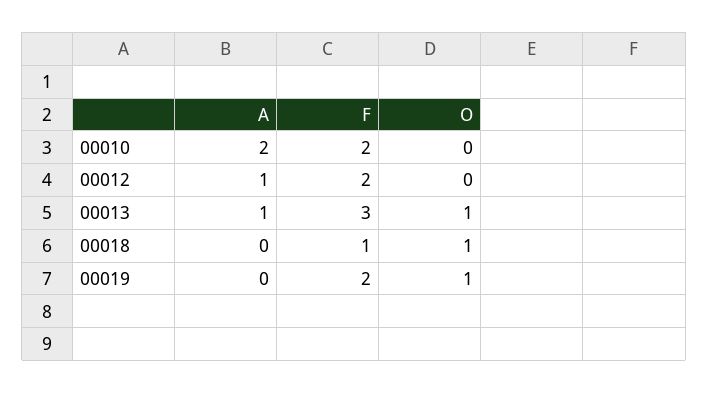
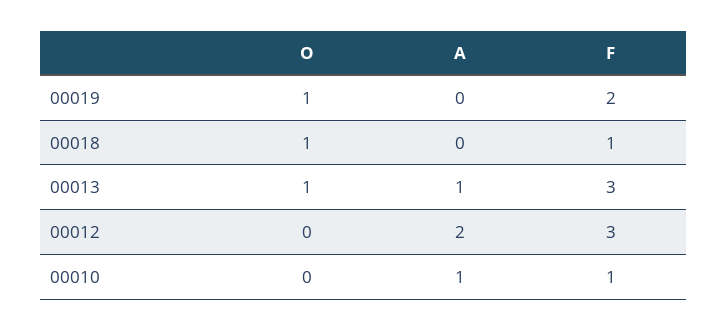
  {
    "A": {
-     "00010": 2,
+     "00010": 1,
-     "00012": 1,
+     "00012": 2,
      "00013": 1,
      "00018": 0,
      "00019": 0
    },
    "F": {
-     "00010": 2,
+     "00010": 1,
-     "00012": 2,
+     "00012": 3,
      "00013": 3,
      "00018": 1,
      "00019": 2
    },
    "O": {
      "00010": 0,
      "00012": 0,
      "00013": 1,
      "00018": 1,
      "00019": 1
    }
  }

